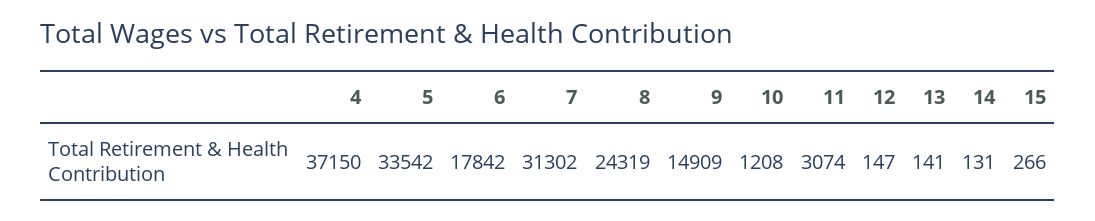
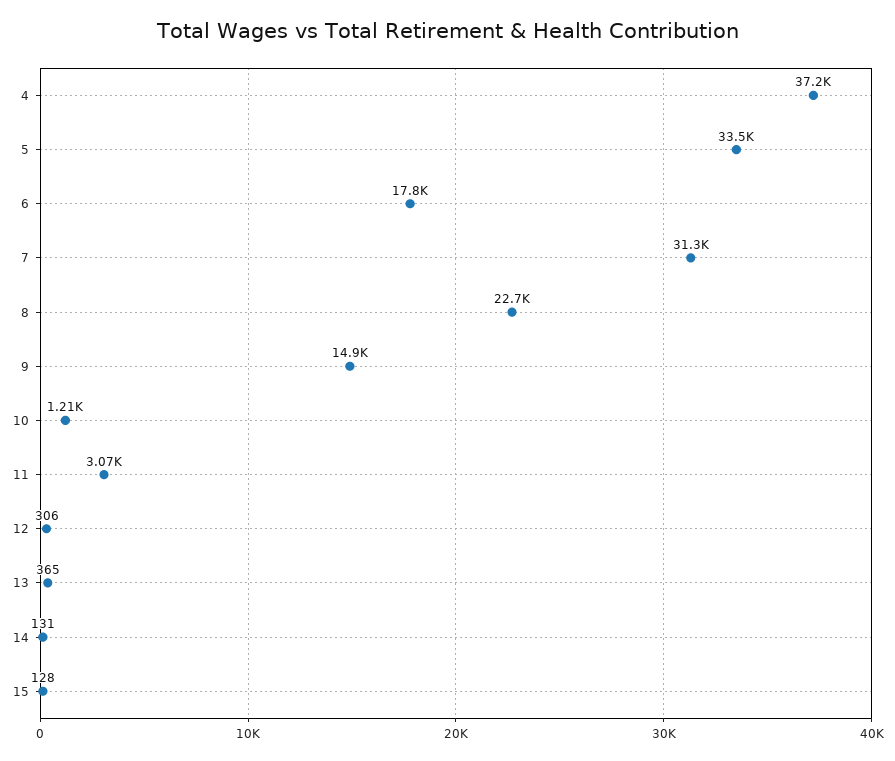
  {
    "4": 37150,
    "5": 33542,
    "6": 17842,
    "7": 31302,
-   "8": 24319,
+   "8": 22700,
    "9": 14909,
    "10": 1208,
    "11": 3074,
-   "12": 147,
+   "12": 306,
-   "13": 141,
+   "13": 365,
    "14": 131,
-   "15": 266
+   "15": 128
  }

